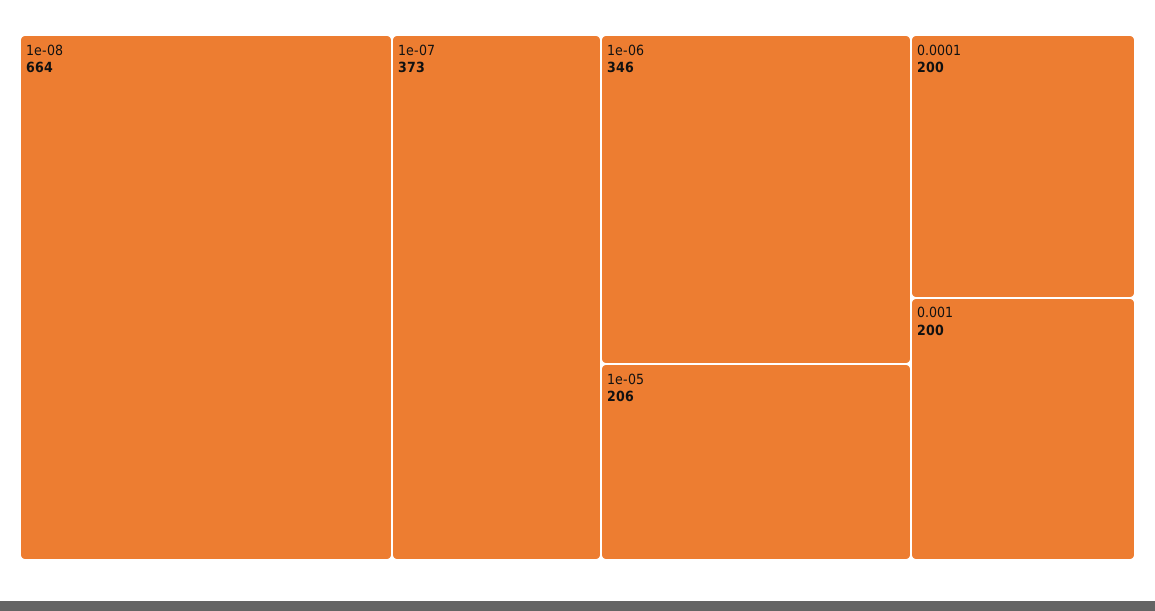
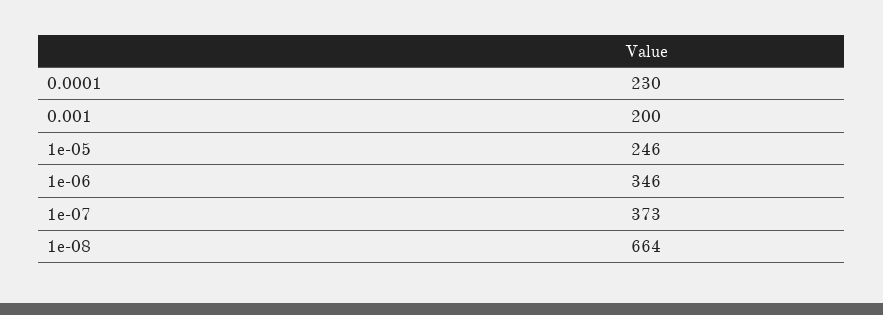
  {
    "1e-08": 664,
    "1e-07": 373,
    "1e-06": 346,
-   "1e-05": 206,
+   "1e-05": 246,
-   "0.0001": 200,
+   "0.0001": 230,
    "0.001": 200
  }

